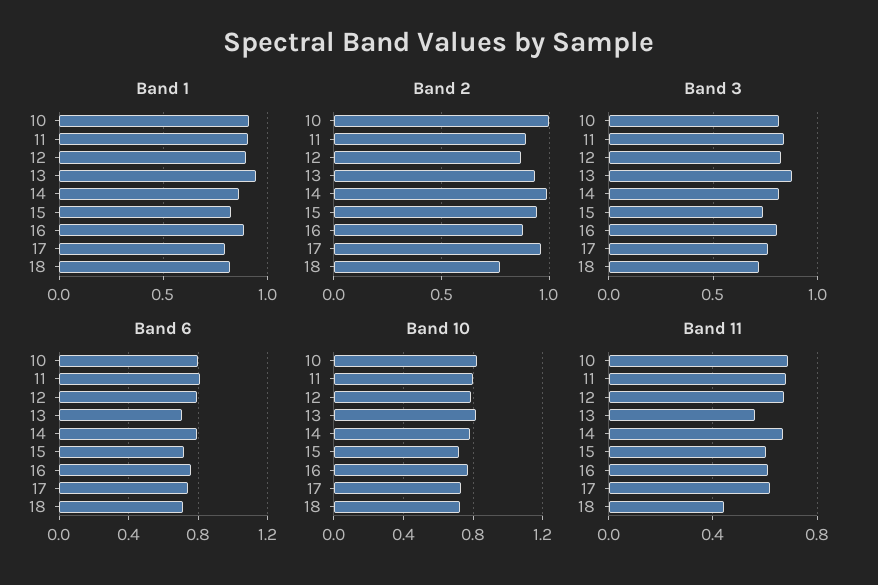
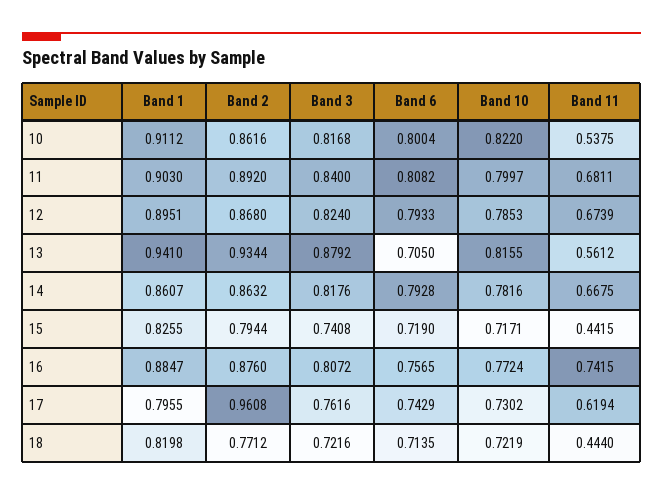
  {
    "Band 1": {
      "10": 0.9112,
      "11": 0.903,
      "12": 0.8951,
      "13": 0.941,
      "14": 0.8607,
      "15": 0.8255,
      "16": 0.8847,
      "17": 0.7955,
      "18": 0.8198
    },
    "Band 2": {
-     "10": 1,
+     "10": 0.8616,
      "11": 0.892,
      "12": 0.868,
      "13": 0.9344,
-     "14": 1,
+     "14": 0.8632,
-     "15": 0.95,
+     "15": 0.7944,
      "16": 0.876,
      "17": 0.9608,
      "18": 0.7712
    },
    "Band 3": {
      "10": 0.8168,
      "11": 0.84,
      "12": 0.824,
      "13": 0.8792,
      "14": 0.8176,
      "15": 0.7408,
      "16": 0.8072,
      "17": 0.7616,
      "18": 0.7216
    },
    "Band 6": {
      "10": 0.8004,
      "11": 0.8082,
      "12": 0.7933,
      "13": 0.705,
      "14": 0.7928,
      "15": 0.719,
      "16": 0.7565,
      "17": 0.7429,
      "18": 0.7135
    },
    "Band 10": {
      "10": 0.822,
      "11": 0.7997,
      "12": 0.7853,
      "13": 0.8155,
      "14": 0.7816,
      "15": 0.7171,
      "16": 0.7724,
      "17": 0.7302,
      "18": 0.7219
    },
    "Band 11": {
-     "10": 0.7,
+     "10": 0.5375,
      "11": 0.6811,
      "12": 0.6739,
      "13": 0.5612,
      "14": 0.6675,
-     "15": 0.6,
+     "15": 0.4415,
-     "16": 0.6,
+     "16": 0.7415,
      "17": 0.6194,
      "18": 0.444
    }
  }

